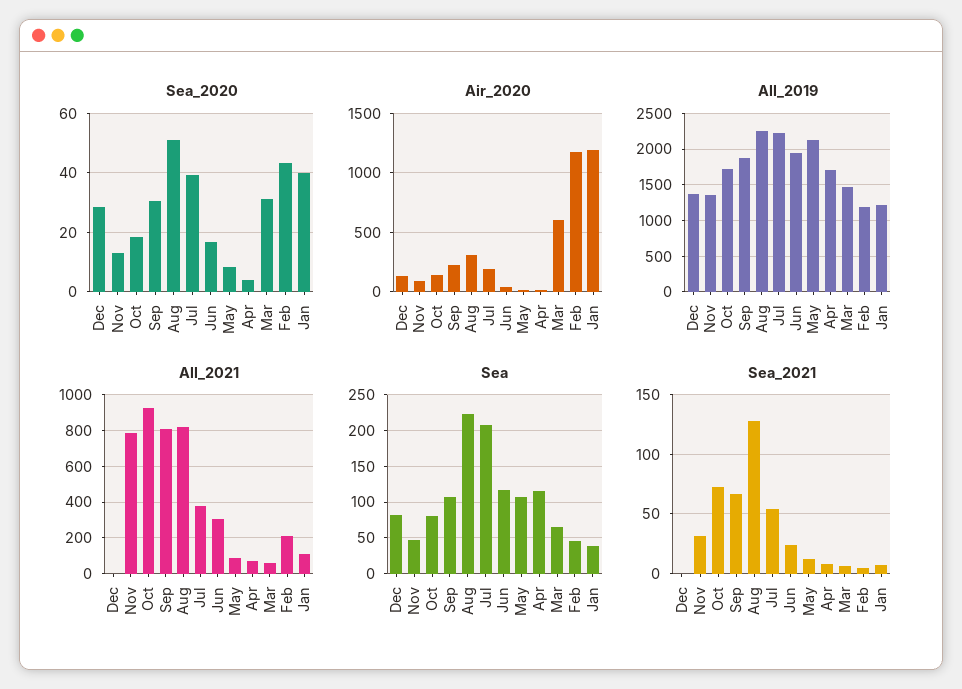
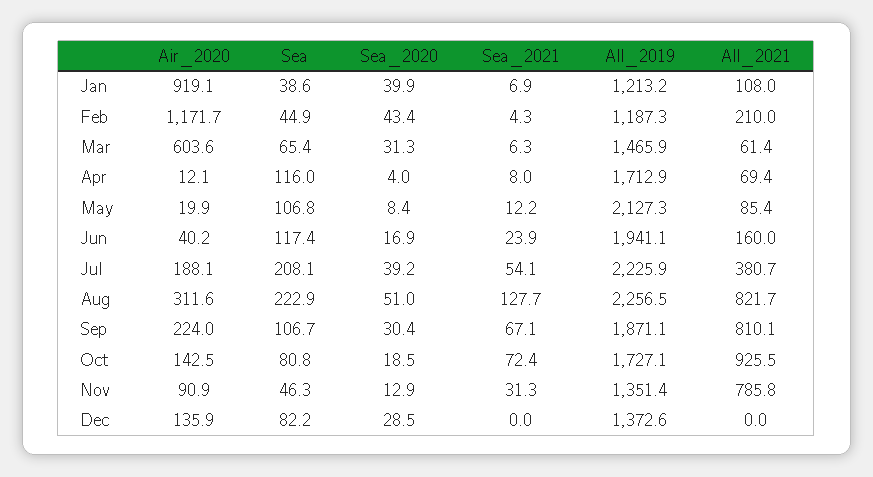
  {
    "Sea_2020": {
      "Dec": 28.5,
      "Nov": 12.9,
      "Oct": 18.5,
      "Sep": 30.4,
      "Aug": 51,
      "Jul": 39.2,
      "Jun": 16.9,
      "May": 8.4,
      "Apr": 4,
      "Mar": 31.3,
      "Feb": 43.4,
      "Jan": 39.9
    },
    "Air_2020": {
      "Dec": 135.9,
      "Nov": 90.9,
      "Oct": 142.5,
      "Sep": 224,
      "Aug": 311.6,
      "Jul": 188.1,
      "Jun": 40.2,
      "May": 19.9,
      "Apr": 12.1,
      "Mar": 603.6,
      "Feb": 1171.7,
-     "Jan": 1200
+     "Jan": 919.1
    },
    "All_2019": {
      "Dec": 1372.6,
      "Nov": 1351.4,
      "Oct": 1727.1,
      "Sep": 1871.1,
      "Aug": 2256.5,
      "Jul": 2225.9,
      "Jun": 1941.1,
      "May": 2127.3,
      "Apr": 1712.9,
      "Mar": 1465.9,
      "Feb": 1187.3,
      "Jan": 1213.2
    },
    "All_2021": {
      "Dec": 0,
      "Nov": 785.8,
      "Oct": 925.5,
      "Sep": 810.1,
      "Aug": 821.7,
      "Jul": 380.7,
-     "Jun": 300,
+     "Jun": 160,
      "May": 85.4,
      "Apr": 69.4,
      "Mar": 61.4,
      "Feb": 210,
      "Jan": 108
    },
    "Sea": {
      "Dec": 82.2,
      "Nov": 46.3,
      "Oct": 80.8,
      "Sep": 106.7,
      "Aug": 222.9,
      "Jul": 208.1,
      "Jun": 117.4,
      "May": 106.8,
      "Apr": 116,
      "Mar": 65.4,
      "Feb": 44.9,
      "Jan": 38.6
    },
    "Sea_2021": {
      "Dec": 0,
      "Nov": 31.3,
      "Oct": 72.4,
      "Sep": 67.1,
      "Aug": 127.7,
      "Jul": 54.1,
      "Jun": 23.9,
      "May": 12.2,
      "Apr": 8,
      "Mar": 6.3,
      "Feb": 4.3,
      "Jan": 6.9
    }
  }

